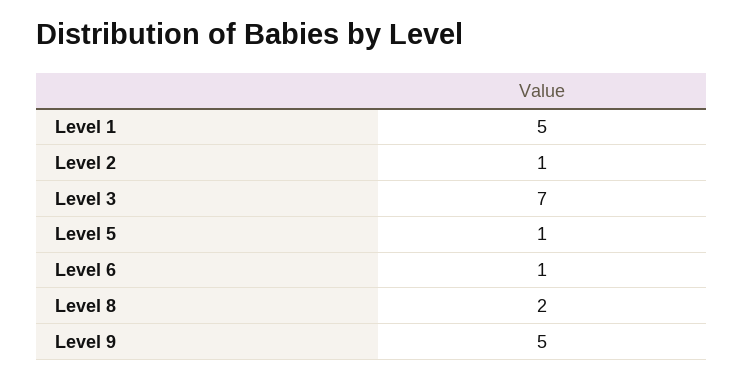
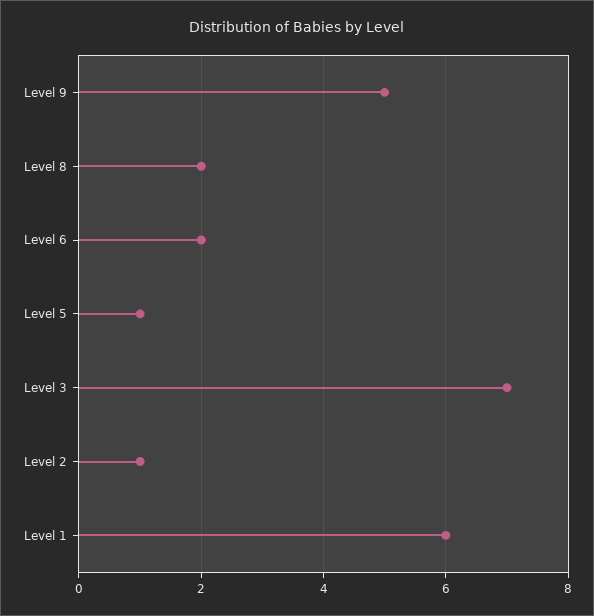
  {
-   "Level 1": 5,
+   "Level 1": 6,
    "Level 2": 1,
    "Level 3": 7,
    "Level 5": 1,
-   "Level 6": 1,
+   "Level 6": 2,
    "Level 8": 2,
    "Level 9": 5
  }

